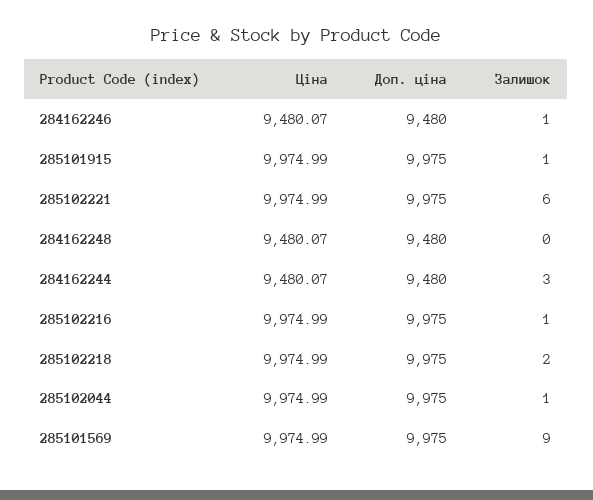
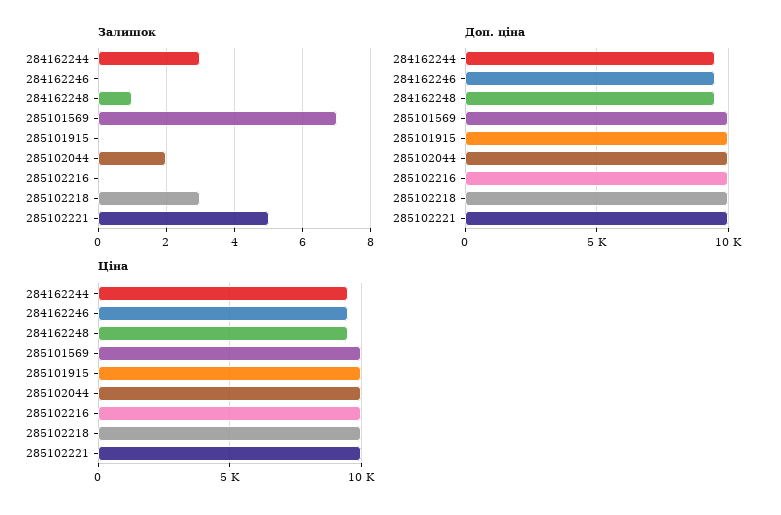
  {
    "Ціна": {
      "284162246": 9480.07,
      "285101915": 9974.99,
      "285102221": 9974.99,
      "284162248": 9480.07,
      "284162244": 9480.07,
      "285102216": 9974.99,
      "285102218": 9974.99,
      "285102044": 9974.99,
      "285101569": 9974.99
    },
    "Доп. ціна": {
      "284162246": 9480,
      "285101915": 9975,
      "285102221": 9975,
      "284162248": 9480,
      "284162244": 9480,
      "285102216": 9975,
      "285102218": 9975,
      "285102044": 9975,
      "285101569": 9975
    },
    "Залишок": {
-     "284162246": 1,
+     "284162246": 0,
-     "285101915": 1,
+     "285101915": 0,
-     "285102221": 6,
+     "285102221": 5,
-     "284162248": 0,
+     "284162248": 1,
      "284162244": 3,
-     "285102216": 1,
+     "285102216": 0,
-     "285102218": 2,
+     "285102218": 3,
-     "285102044": 1,
+     "285102044": 2,
-     "285101569": 9
+     "285101569": 7
    }
  }

